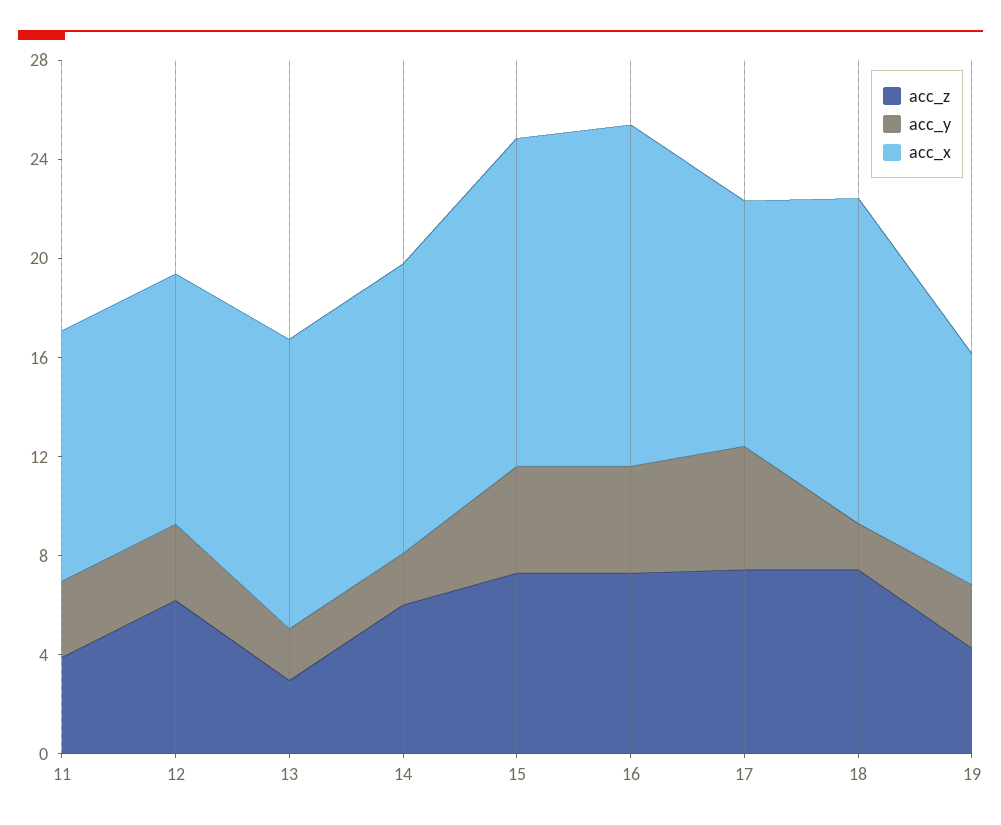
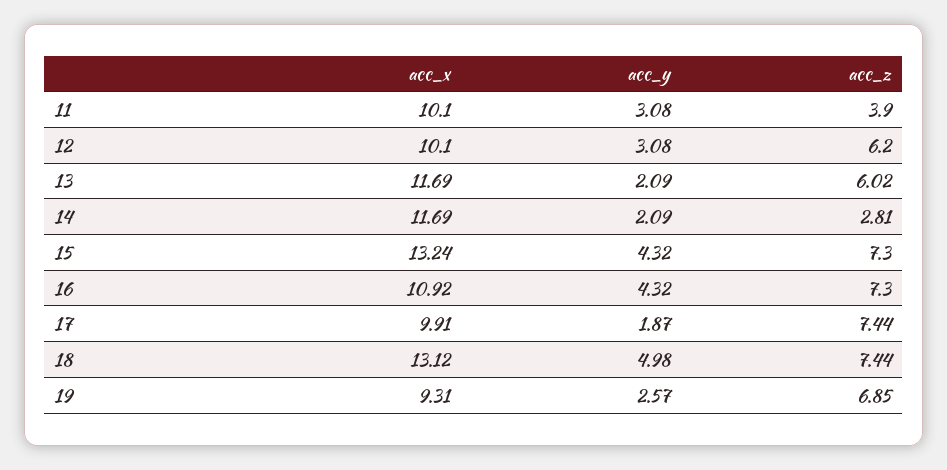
  {
    "acc_z": {
      "11": 3.9,
      "12": 6.2,
-     "13": 3,
+     "13": 6.02,
-     "14": 6,
+     "14": 2.81,
      "15": 7.3,
      "16": 7.3,
      "17": 7.44,
      "18": 7.44,
-     "19": 4
+     "19": 6.85
    },
    "acc_y": {
      "11": 3.08,
      "12": 3.08,
      "13": 2.09,
      "14": 2.09,
      "15": 4.32,
      "16": 4.32,
-     "17": 5,
+     "17": 1.87,
-     "18": 2,
+     "18": 4.98,
      "19": 2.57
    },
    "acc_x": {
      "11": 10.1,
      "12": 10.1,
      "13": 11.69,
      "14": 11.69,
      "15": 13.24,
-     "16": 14,
+     "16": 10.92,
      "17": 9.91,
      "18": 13.12,
      "19": 9.31
    }
  }

